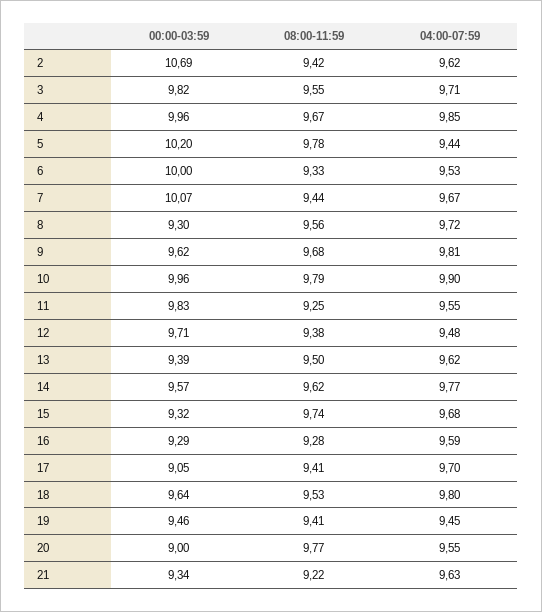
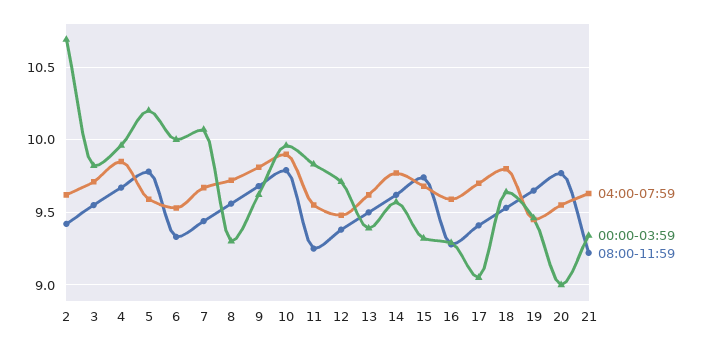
  {
    "00:00-03:59": {
      "2": 10.69,
      "3": 9.82,
      "4": 9.96,
      "5": 10.2,
      "6": 10,
      "7": 10.07,
      "8": 9.3,
      "9": 9.62,
      "10": 9.96,
      "11": 9.83,
      "12": 9.71,
      "13": 9.39,
      "14": 9.57,
      "15": 9.32,
      "16": 9.29,
      "17": 9.05,
      "18": 9.64,
      "19": 9.46,
      "20": 9,
      "21": 9.34
    },
    "08:00-11:59": {
      "2": 9.42,
      "3": 9.55,
      "4": 9.67,
      "5": 9.78,
      "6": 9.33,
      "7": 9.44,
      "8": 9.56,
      "9": 9.68,
      "10": 9.79,
      "11": 9.25,
      "12": 9.38,
      "13": 9.5,
      "14": 9.62,
      "15": 9.74,
      "16": 9.28,
      "17": 9.41,
      "18": 9.53,
-     "19": 9.41,
+     "19": 9.65,
      "20": 9.77,
      "21": 9.22
    },
    "04:00-07:59": {
      "2": 9.62,
      "3": 9.71,
      "4": 9.85,
-     "5": 9.44,
+     "5": 9.6,
      "6": 9.53,
      "7": 9.67,
      "8": 9.72,
      "9": 9.81,
      "10": 9.9,
      "11": 9.55,
      "12": 9.48,
      "13": 9.62,
      "14": 9.77,
      "15": 9.68,
      "16": 9.59,
      "17": 9.7,
      "18": 9.8,
      "19": 9.45,
      "20": 9.55,
      "21": 9.63
    }
  }

